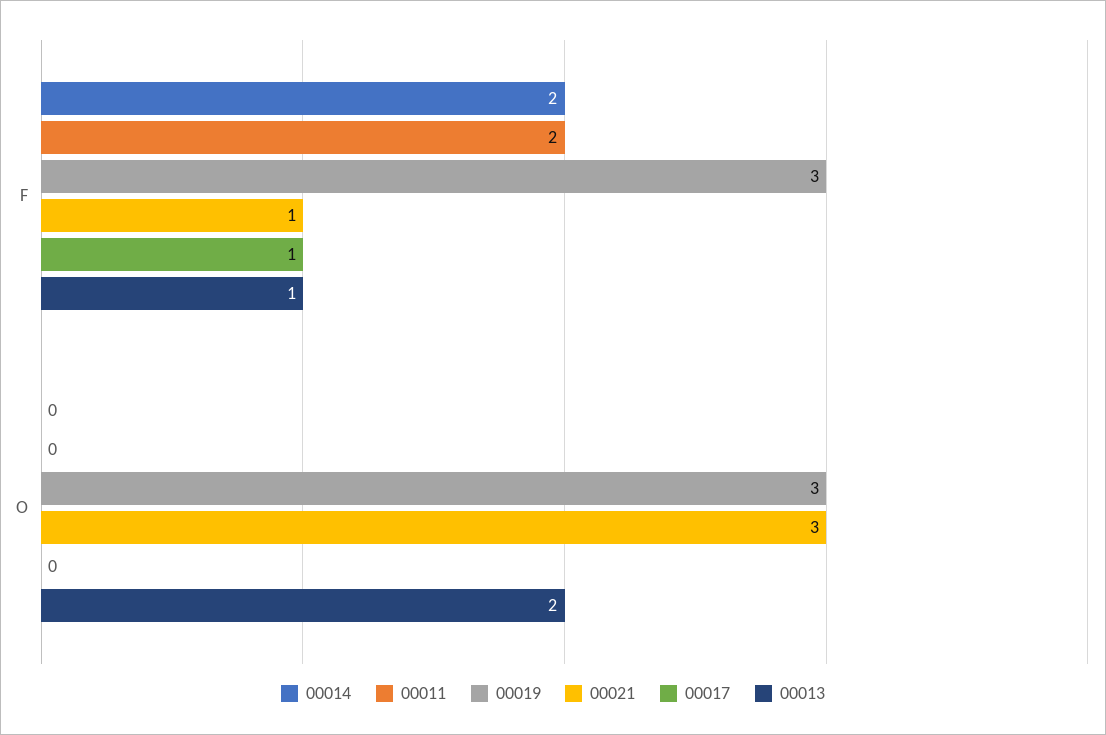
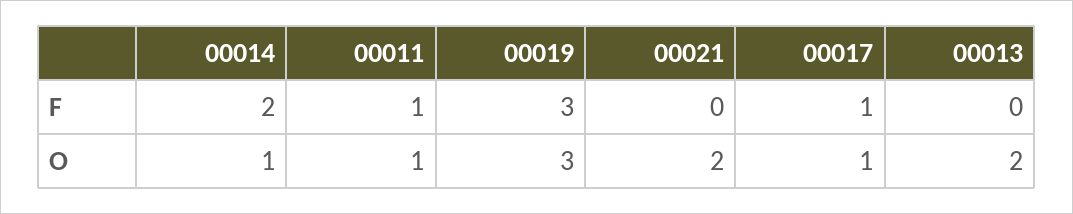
  {
    "00014": {
      "F": 2,
-     "O": 0
+     "O": 1
    },
    "00011": {
-     "F": 2,
+     "F": 1,
-     "O": 0
+     "O": 1
    },
    "00019": {
      "F": 3,
      "O": 3
    },
    "00021": {
-     "F": 1,
+     "F": 0,
-     "O": 3
+     "O": 2
    },
    "00017": {
      "F": 1,
-     "O": 0
+     "O": 1
    },
    "00013": {
-     "F": 1,
+     "F": 0,
      "O": 2
    }
  }

